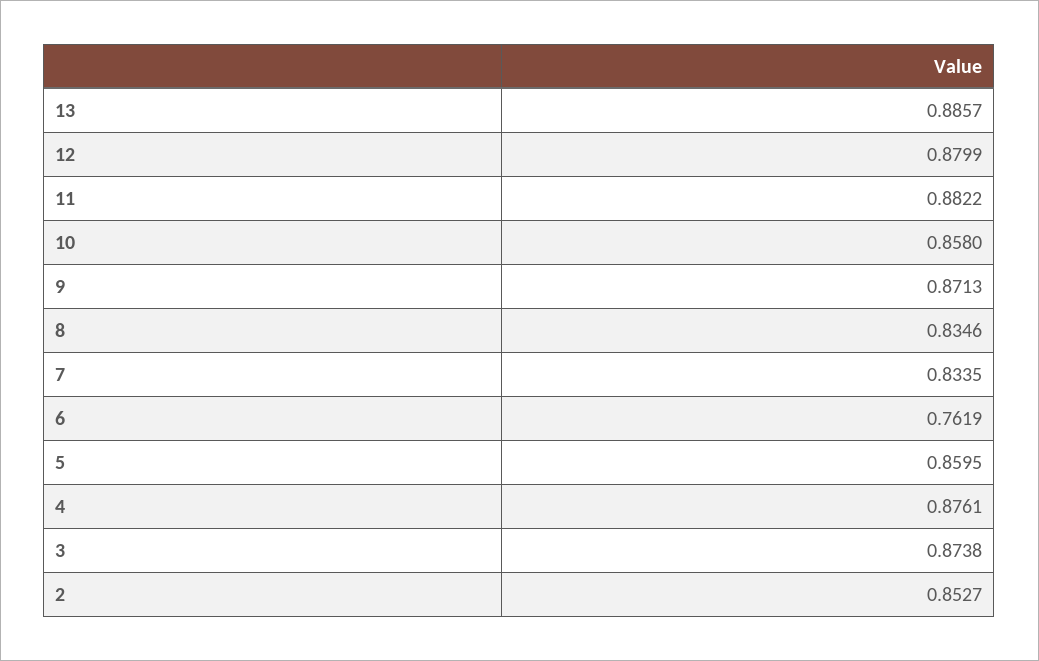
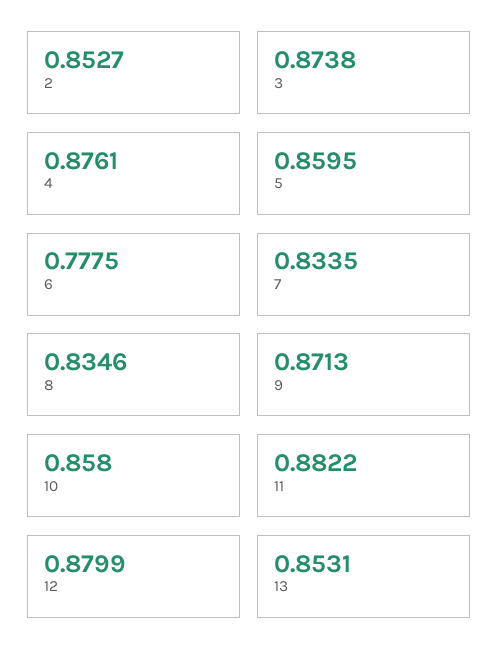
  {
-   "13": 0.8857,
+   "13": 0.8531,
    "12": 0.8799,
    "11": 0.8822,
    "10": 0.858,
    "9": 0.8713,
    "8": 0.8346,
    "7": 0.8335,
-   "6": 0.7619,
+   "6": 0.7775,
    "5": 0.8595,
    "4": 0.8761,
    "3": 0.8738,
    "2": 0.8527
  }

